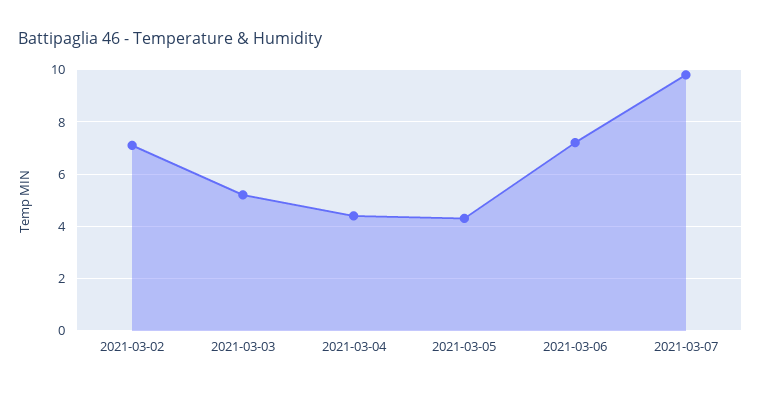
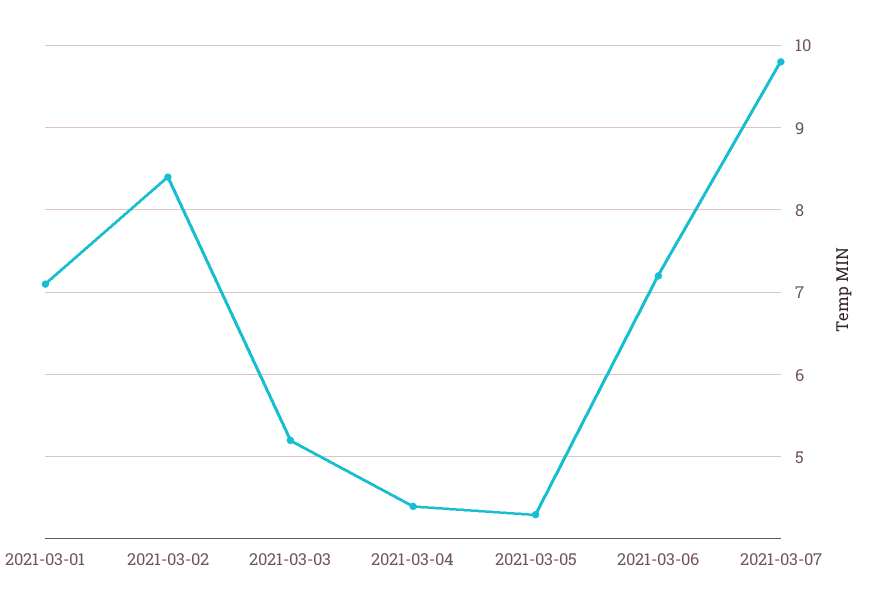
  {
-   "2021-03-02": 7,
+   "2021-03-02": 8.4,
    "2021-03-03": 5.2,
    "2021-03-04": 4.4,
    "2021-03-05": 4.3,
    "2021-03-06": 7.2,
-   "2021-03-07": 9.8
+   "2021-03-07": 9.8,
+   "2021-03-01": 7.1
  }

